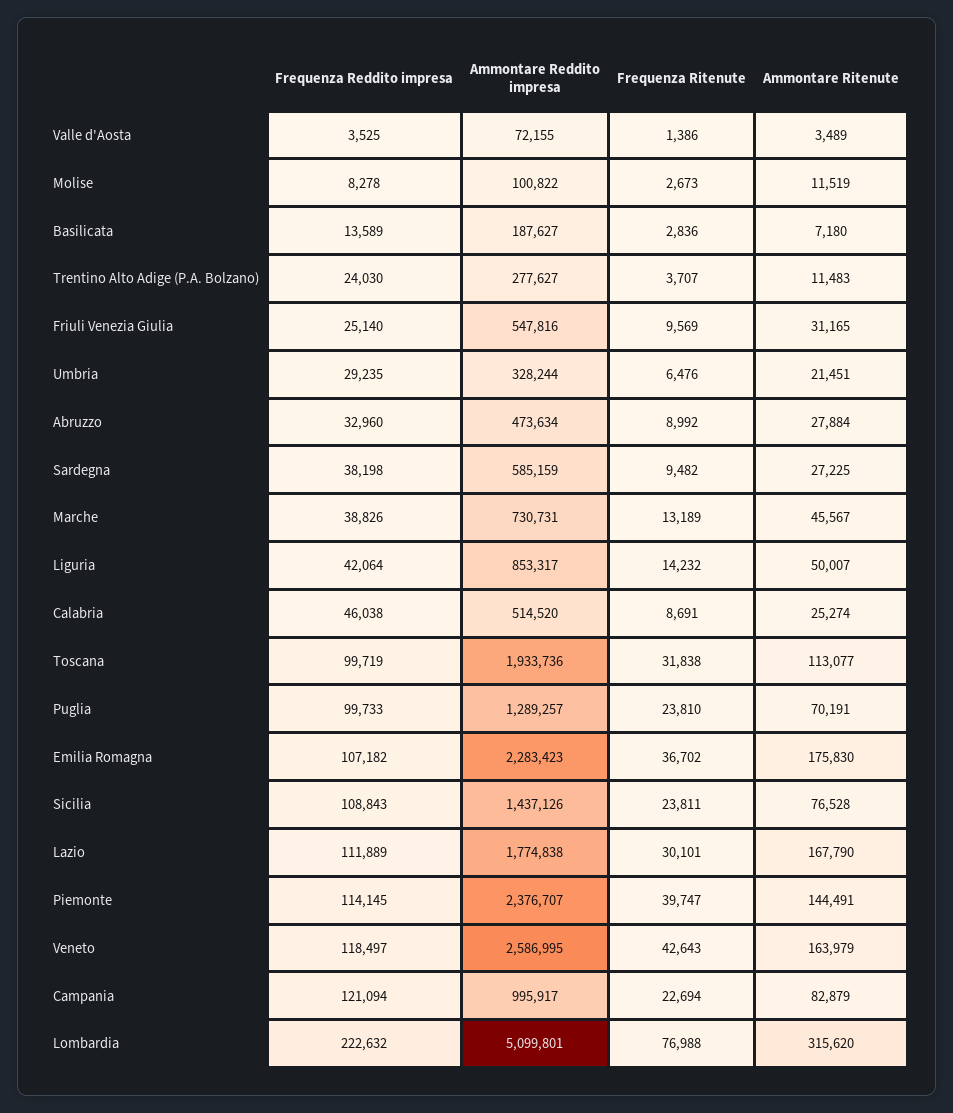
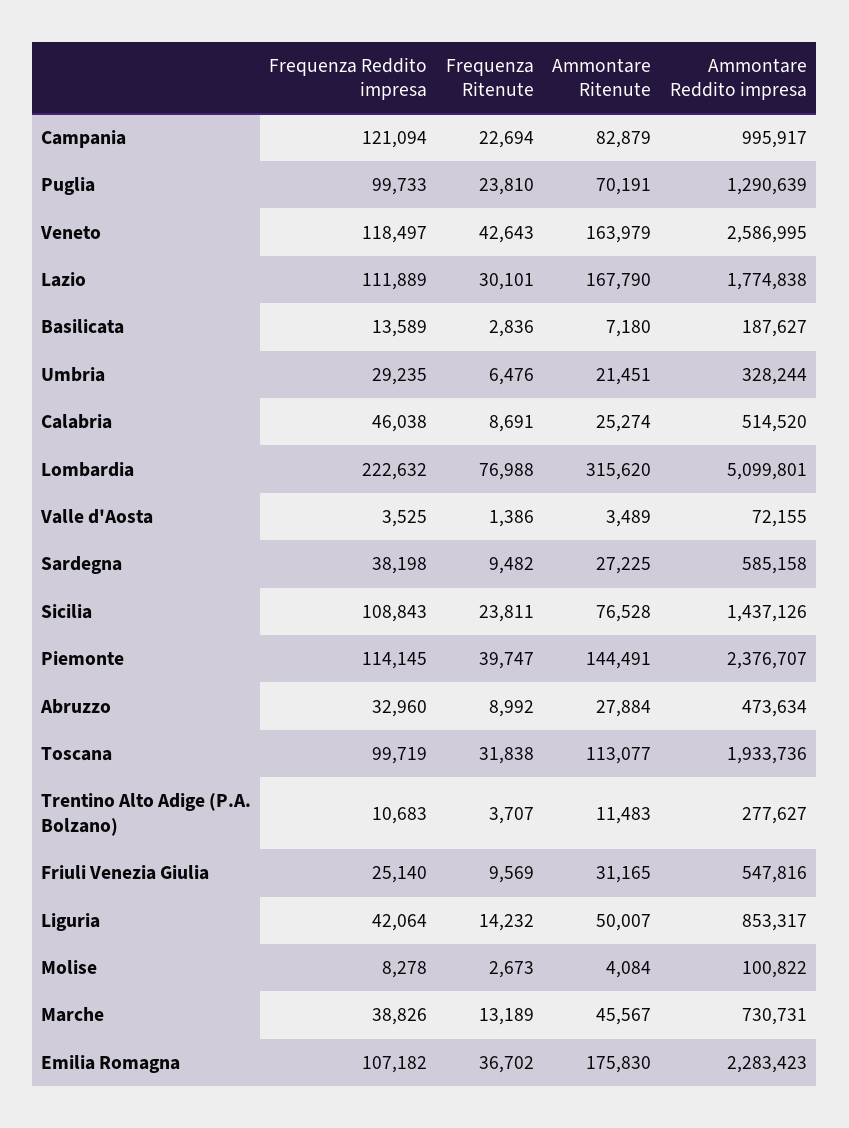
  {
    "Frequenza Reddito impresa": {
      "Valle d'Aosta": 3525,
      "Molise": 8278,
      "Basilicata": 13589,
-     "Trentino Alto Adige (P.A. Bolzano)": 24030,
+     "Trentino Alto Adige (P.A. Bolzano)": 10683,
      "Friuli Venezia Giulia": 25140,
      "Umbria": 29235,
      "Abruzzo": 32960,
      "Sardegna": 38198,
      "Marche": 38826,
      "Liguria": 42064,
      "Calabria": 46038,
      "Toscana": 99719,
      "Puglia": 99733,
      "Emilia Romagna": 107182,
      "Sicilia": 108843,
      "Lazio": 111889,
      "Piemonte": 114145,
      "Veneto": 118497,
      "Campania": 121094,
      "Lombardia": 222632
    },
    "Ammontare Reddito impresa": {
      "Valle d'Aosta": 72155,
      "Molise": 100822,
      "Basilicata": 187627,
      "Trentino Alto Adige (P.A. Bolzano)": 277627,
      "Friuli Venezia Giulia": 547816,
      "Umbria": 328244,
      "Abruzzo": 473634,
-     "Sardegna": 585159,
+     "Sardegna": 585158,
      "Marche": 730731,
      "Liguria": 853317,
      "Calabria": 514520,
      "Toscana": 1933736,
-     "Puglia": 1289257,
+     "Puglia": 1290639,
      "Emilia Romagna": 2283423,
      "Sicilia": 1437126,
      "Lazio": 1774838,
      "Piemonte": 2376707,
      "Veneto": 2586995,
      "Campania": 995917,
      "Lombardia": 5099801
    },
    "Frequenza Ritenute": {
      "Valle d'Aosta": 1386,
      "Molise": 2673,
      "Basilicata": 2836,
      "Trentino Alto Adige (P.A. Bolzano)": 3707,
      "Friuli Venezia Giulia": 9569,
      "Umbria": 6476,
      "Abruzzo": 8992,
      "Sardegna": 9482,
      "Marche": 13189,
      "Liguria": 14232,
      "Calabria": 8691,
      "Toscana": 31838,
      "Puglia": 23810,
      "Emilia Romagna": 36702,
      "Sicilia": 23811,
      "Lazio": 30101,
      "Piemonte": 39747,
      "Veneto": 42643,
      "Campania": 22694,
      "Lombardia": 76988
    },
    "Ammontare Ritenute": {
      "Valle d'Aosta": 3489,
-     "Molise": 11519,
+     "Molise": 4084,
      "Basilicata": 7180,
      "Trentino Alto Adige (P.A. Bolzano)": 11483,
      "Friuli Venezia Giulia": 31165,
      "Umbria": 21451,
      "Abruzzo": 27884,
      "Sardegna": 27225,
      "Marche": 45567,
      "Liguria": 50007,
      "Calabria": 25274,
      "Toscana": 113077,
      "Puglia": 70191,
      "Emilia Romagna": 175830,
      "Sicilia": 76528,
      "Lazio": 167790,
      "Piemonte": 144491,
      "Veneto": 163979,
      "Campania": 82879,
      "Lombardia": 315620
    }
  }

